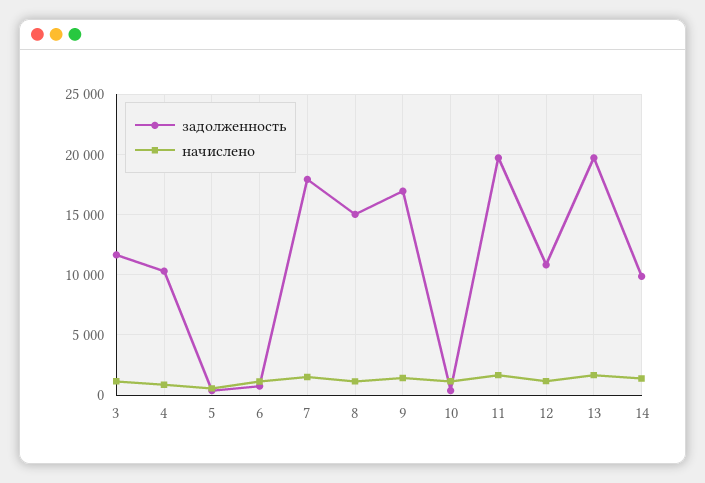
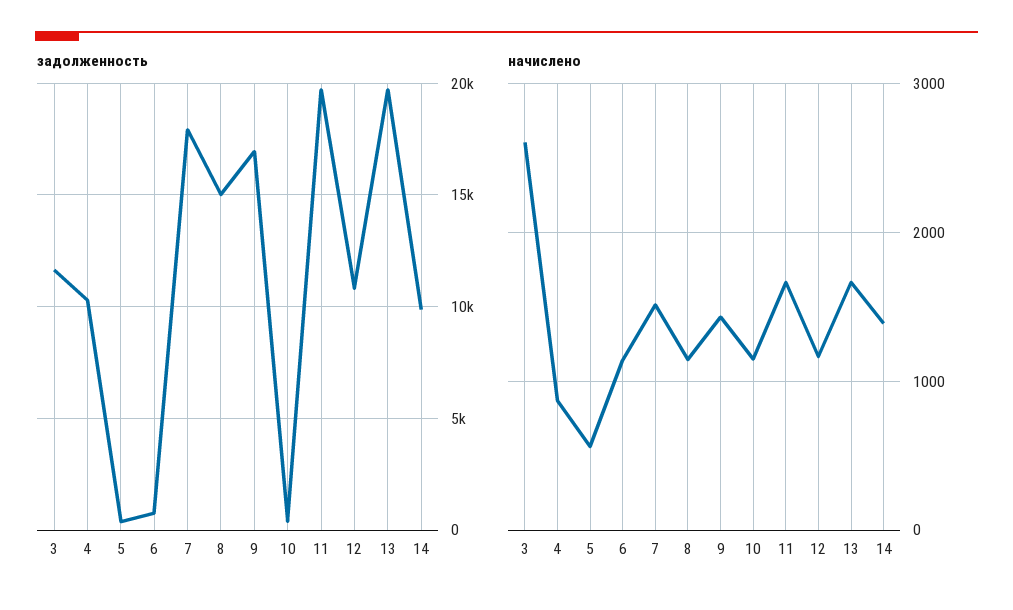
  {
    "задолженность": {
      "3": 11500,
      "4": 10500,
      "5": 500,
      "6": 1000,
      "7": 18000,
      "8": 15000,
      "9": 17000,
      "10": 500,
      "11": 19500,
      "12": 11000,
      "13": 19500,
      "14": 10000
    },
    "начислено": {
-     "3": 1000,
+     "3": 2600,
      "4": 900,
      "5": 600,
      "6": 1100,
      "7": 1500,
      "8": 1100,
      "9": 1400,
      "10": 1100,
      "11": 1700,
      "12": 1200,
      "13": 1700,
      "14": 1400
    }
  }

